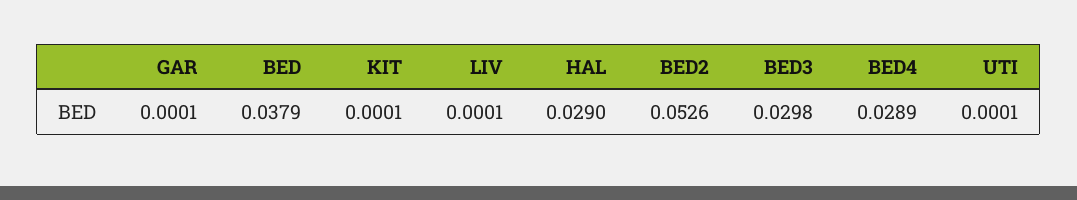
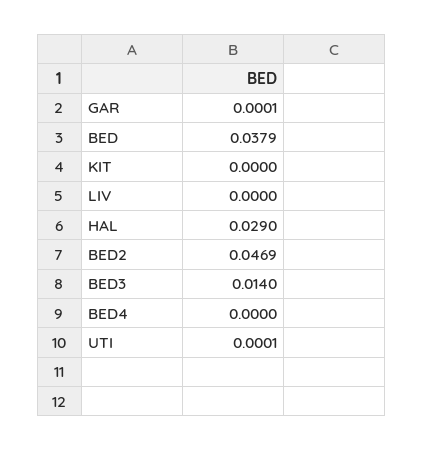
  {
    "GAR": 0.0001,
    "BED": 0.0379,
-   "KIT": 0.0001,
+   "KIT": 0,
-   "LIV": 0.0001,
+   "LIV": 0,
    "HAL": 0.029,
-   "BED2": 0.0526,
+   "BED2": 0.0469,
-   "BED3": 0.0298,
+   "BED3": 0.014,
-   "BED4": 0.0289,
+   "BED4": 0,
    "UTI": 0.0001
  }

